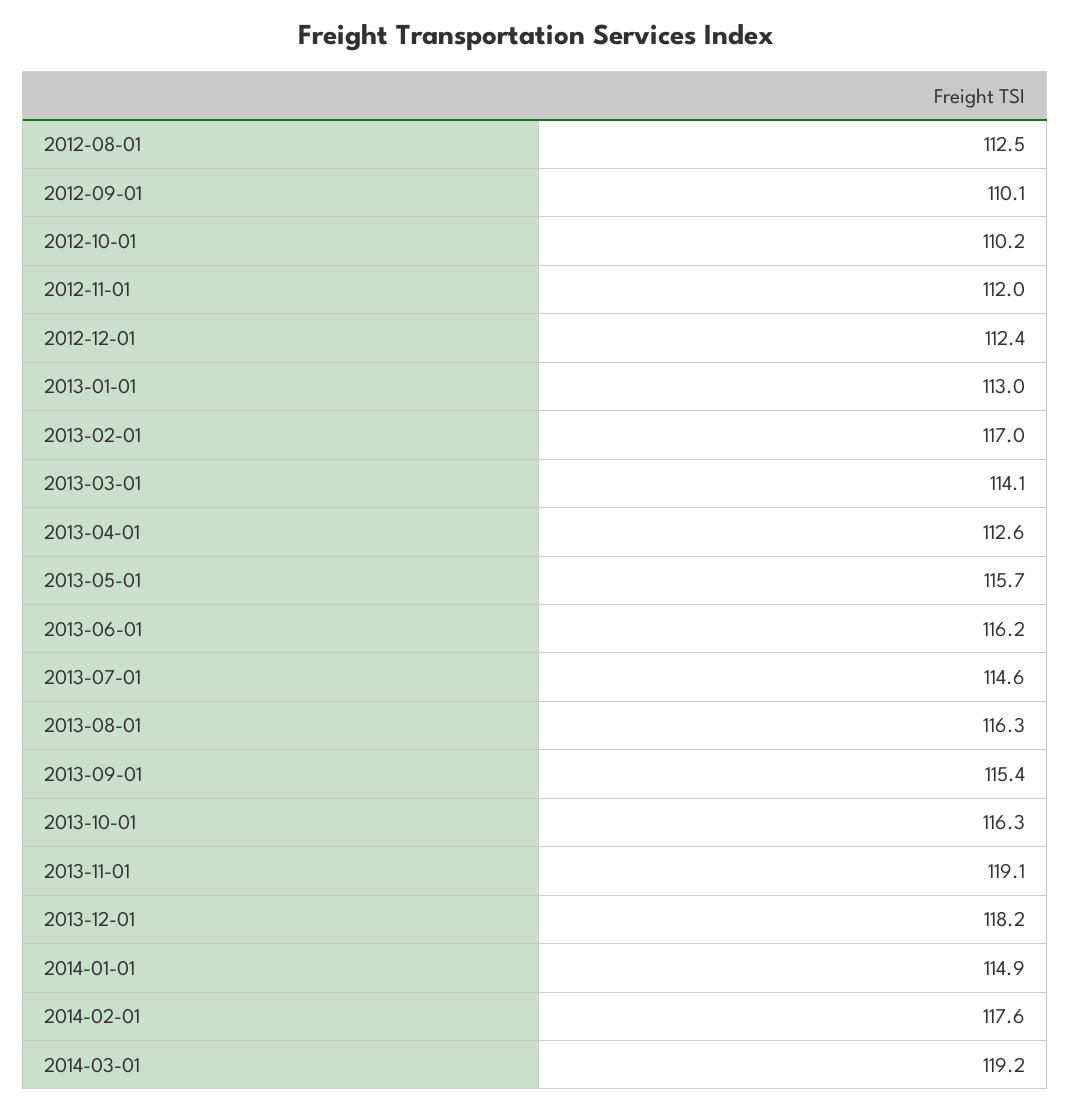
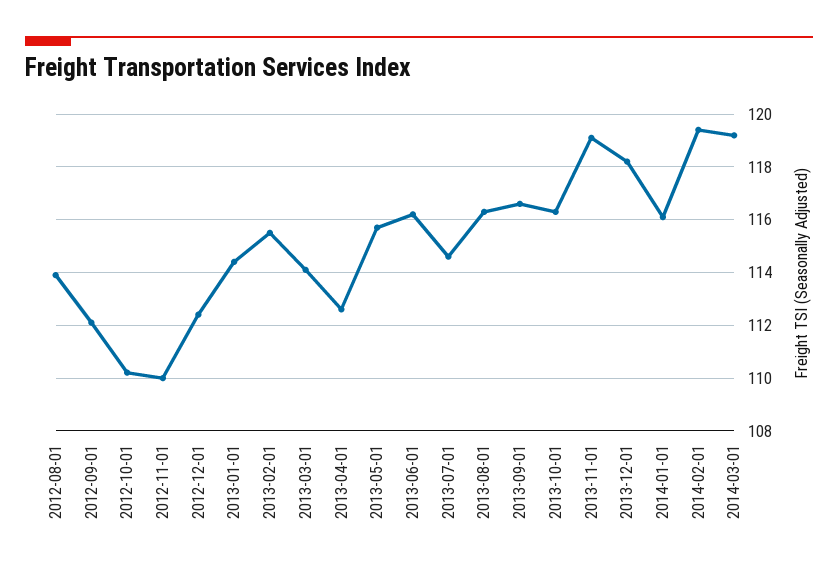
  {
-   "2012-08-01": 112.5,
+   "2012-08-01": 114,
-   "2012-09-01": 110.1,
+   "2012-09-01": 112,
    "2012-10-01": 110.2,
-   "2012-11-01": 112,
+   "2012-11-01": 110,
    "2012-12-01": 112.4,
-   "2013-01-01": 113,
+   "2013-01-01": 114.5,
-   "2013-02-01": 117,
+   "2013-02-01": 115.5,
    "2013-03-01": 114.1,
    "2013-04-01": 112.6,
    "2013-05-01": 115.7,
    "2013-06-01": 116.2,
    "2013-07-01": 114.6,
    "2013-08-01": 116.3,
-   "2013-09-01": 115.4,
+   "2013-09-01": 116.5,
    "2013-10-01": 116.3,
    "2013-11-01": 119.1,
    "2013-12-01": 118.2,
-   "2014-01-01": 114.9,
+   "2014-01-01": 116,
-   "2014-02-01": 117.6,
+   "2014-02-01": 119.5,
    "2014-03-01": 119.2
  }

